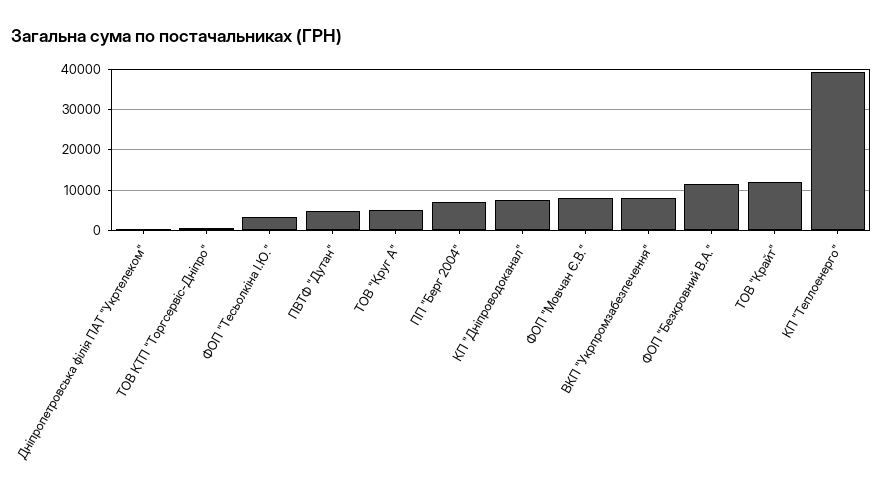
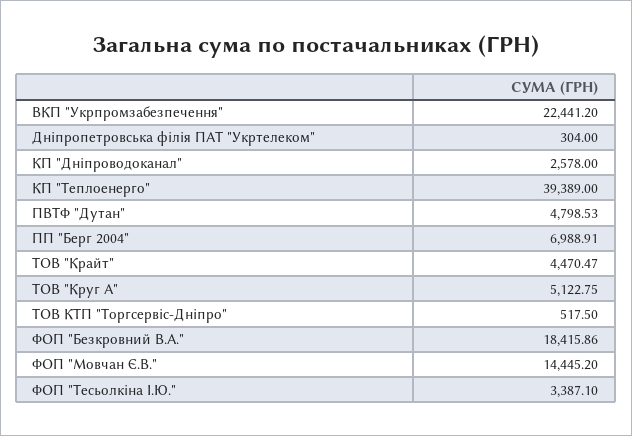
  {
    "Дніпропетровська філія ПАТ \"Укртелеком\"": 304,
    "ТОВ КТП \"Торгсервіс-Дніпро\"": 517.5,
    "ФОП \"Тесьолкіна І.Ю.\"": 3387.1,
    "ПВТФ \"Дутан\"": 4798.53,
    "ТОВ \"Круг А\"": 5122.75,
    "ПП \"Берг 2004\"": 6988.91,
-   "КП \"Дніпроводоканал\"": 8000,
+   "КП \"Дніпроводоканал\"": 2578,
-   "ФОП \"Мовчан Є.В.\"": 8000,
+   "ФОП \"Мовчан Є.В.\"": 14445.2,
-   "ВКП \"Укрпромзабезпечення\"": 8000,
+   "ВКП \"Укрпромзабезпечення\"": 22441.2,
-   "ФОП \"Безкровний В.А.\"": 12000,
+   "ФОП \"Безкровний В.А.\"": 18415.86,
-   "ТОВ \"Крайт\"": 12000,
+   "ТОВ \"Крайт\"": 4470.47,
    "КП \"Теплоенерго\"": 39389
  }

